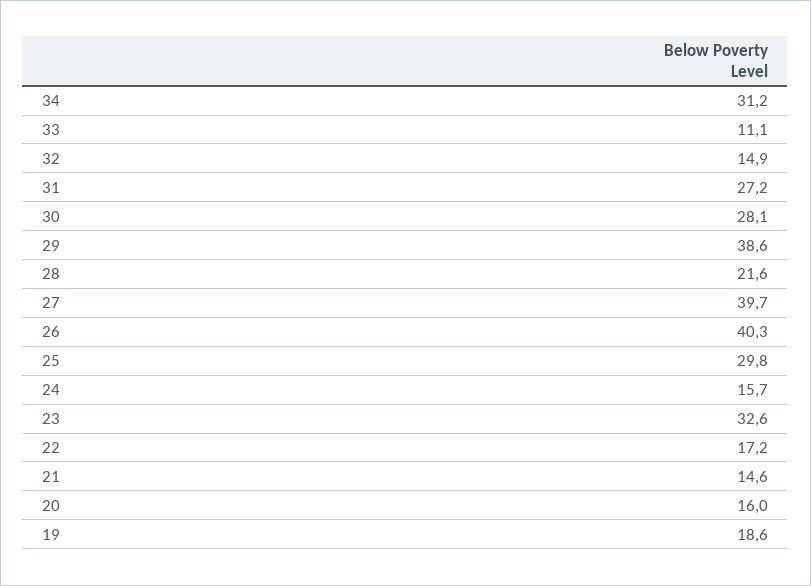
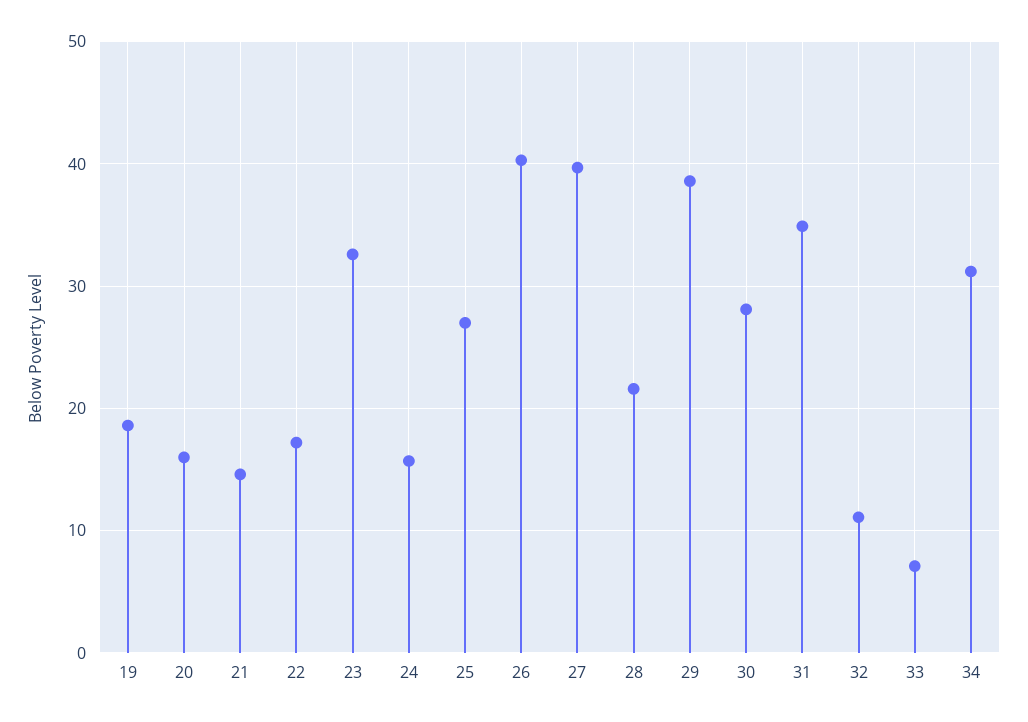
  {
    "34": 31.2,
-   "33": 11.1,
+   "33": 7,
-   "32": 14.9,
+   "32": 11,
-   "31": 27.2,
+   "31": 35,
    "30": 28.1,
    "29": 38.6,
    "28": 21.6,
    "27": 39.7,
    "26": 40.3,
-   "25": 29.8,
+   "25": 27,
    "24": 15.7,
    "23": 32.6,
    "22": 17.2,
    "21": 14.6,
    "20": 16,
    "19": 18.6
  }

